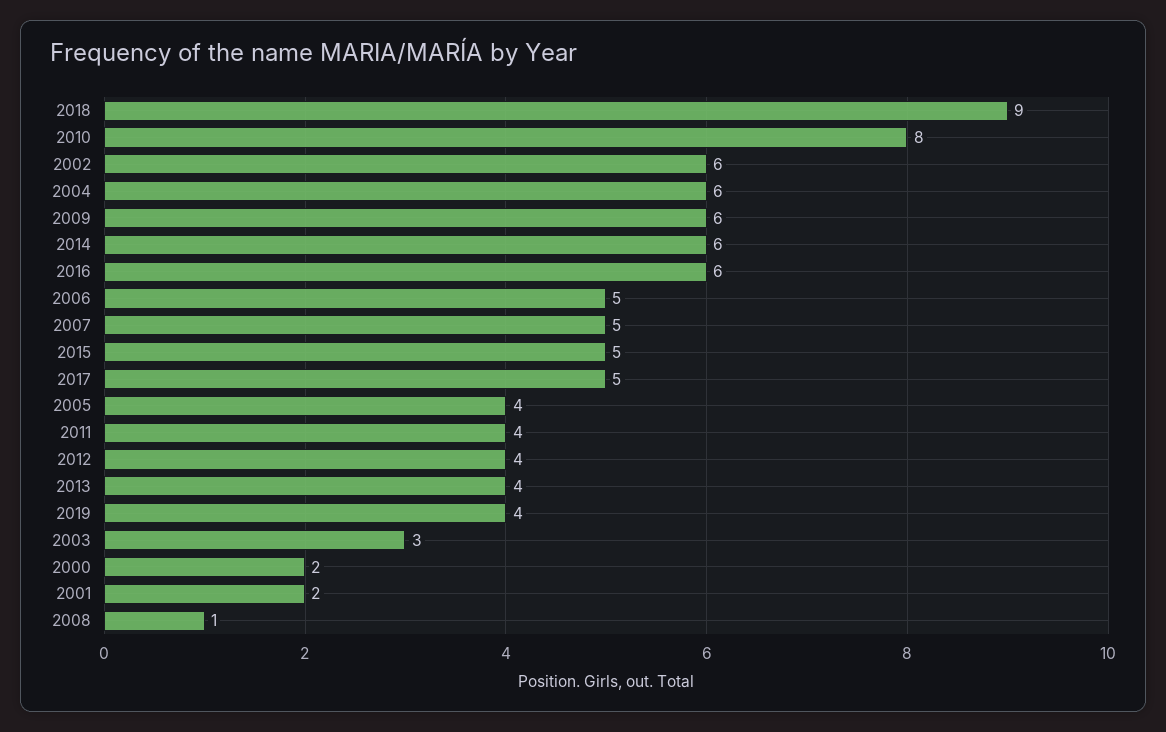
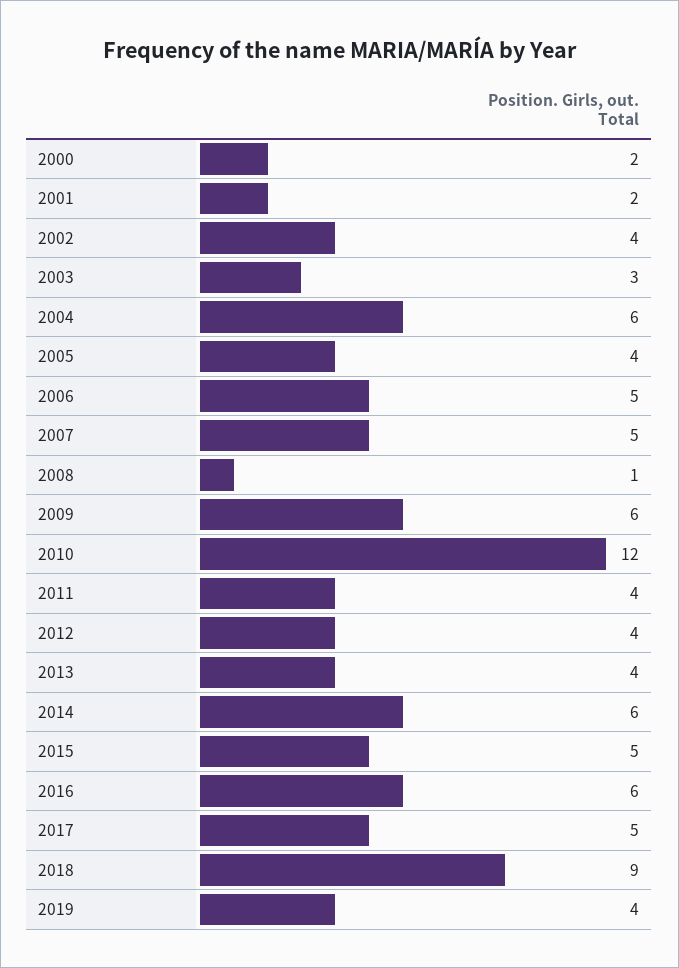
  {
    "2018": 9,
-   "2010": 8,
+   "2010": 12,
-   "2002": 6,
+   "2002": 4,
    "2004": 6,
    "2009": 6,
    "2014": 6,
    "2016": 6,
    "2006": 5,
    "2007": 5,
    "2015": 5,
    "2017": 5,
    "2005": 4,
    "2011": 4,
    "2012": 4,
    "2013": 4,
    "2019": 4,
    "2003": 3,
    "2000": 2,
    "2001": 2,
    "2008": 1
  }

